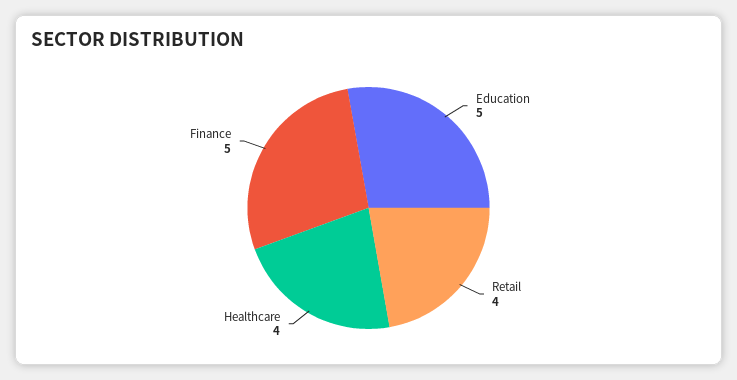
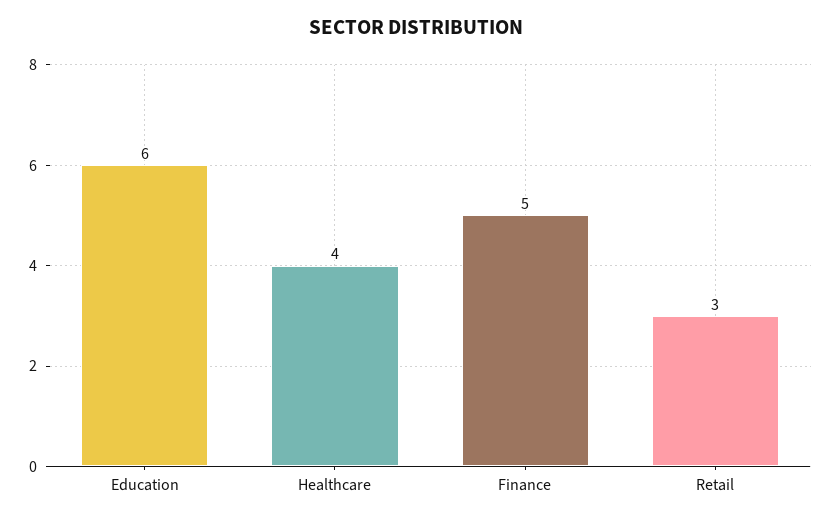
  {
-   "Education": 5,
+   "Education": 6,
-   "Retail": 4,
+   "Retail": 3,
    "Healthcare": 4,
    "Finance": 5
  }

